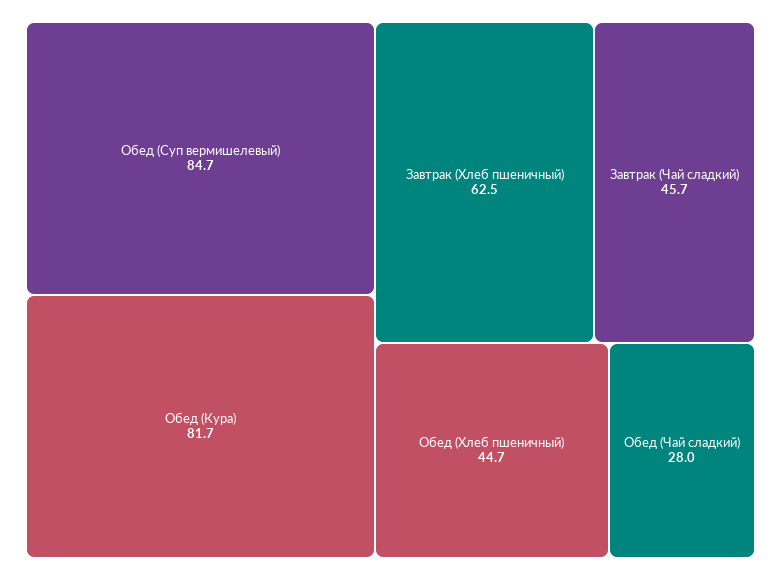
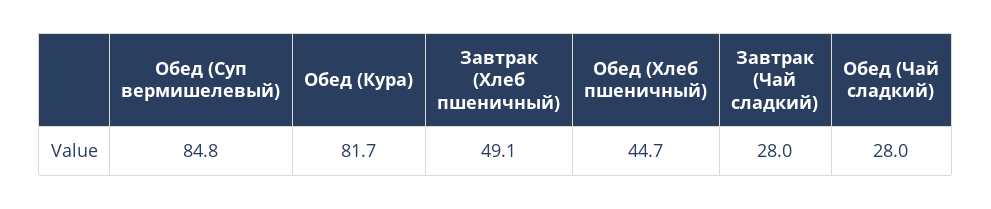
  {
-   "Обед (Суп вермишелевый)": 84.7,
+   "Обед (Суп вермишелевый)": 84.8,
    "Обед (Кура)": 81.7,
-   "Завтрак (Хлеб пшеничный)": 62.5,
+   "Завтрак (Хлеб пшеничный)": 49.1,
-   "Завтрак (Чай сладкий)": 45.7,
+   "Завтрак (Чай сладкий)": 28,
    "Обед (Хлеб пшеничный)": 44.7,
    "Обед (Чай сладкий)": 28
  }

